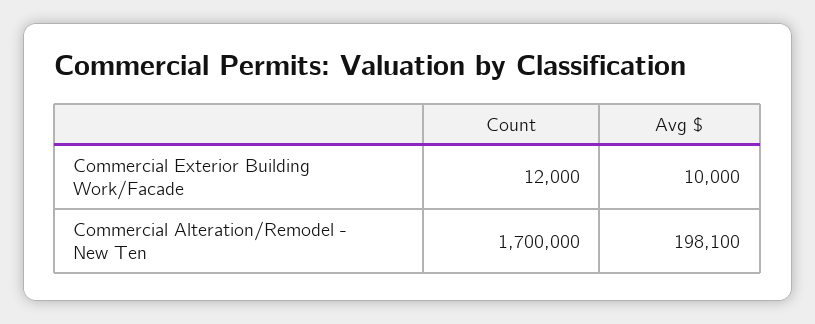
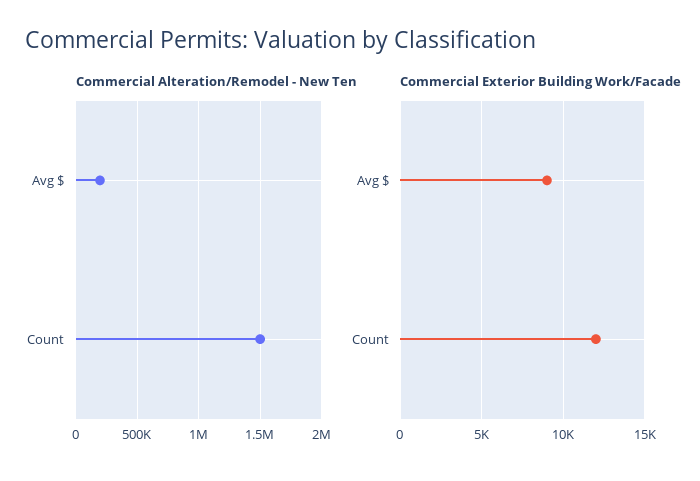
  {
    "Commercial Exterior Building Work/Facade": {
      "Count": 12000,
-     "Avg $": 10000
+     "Avg $": 9000
    },
    "Commercial Alteration/Remodel - New Ten": {
-     "Count": 1700000,
+     "Count": 1500000,
      "Avg $": 198100
    }
  }

